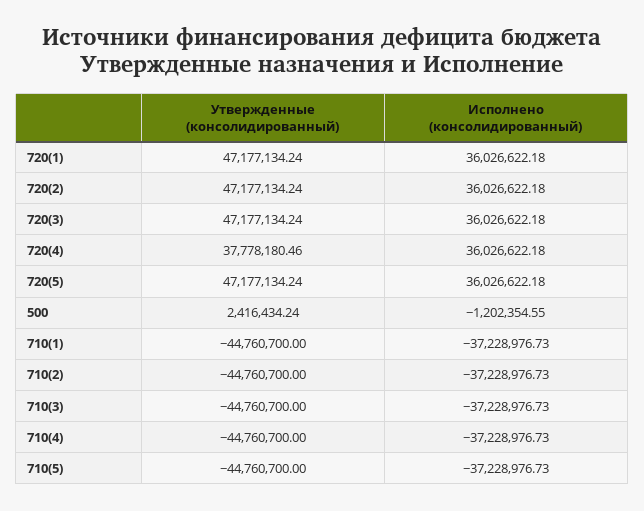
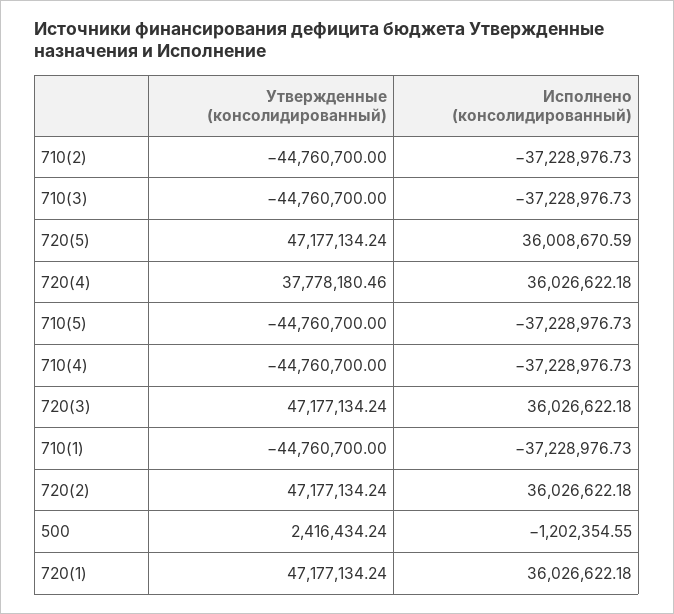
  {
    "Утвержденные (консолидированный)": {
      "720(1)": 47177134.24,
      "720(2)": 47177134.24,
      "720(3)": 47177134.24,
      "720(4)": 37778180.46,
      "720(5)": 47177134.24,
      "500": 2416434.24,
      "710(1)": -44760700,
      "710(2)": -44760700,
      "710(3)": -44760700,
      "710(4)": -44760700,
      "710(5)": -44760700
    },
    "Исполнено (консолидированный)": {
      "720(1)": 36026622.18,
      "720(2)": 36026622.18,
      "720(3)": 36026622.18,
      "720(4)": 36026622.18,
-     "720(5)": 36026622.18,
+     "720(5)": 36008670.59,
      "500": -1202354.55,
      "710(1)": -37228976.73,
      "710(2)": -37228976.73,
      "710(3)": -37228976.73,
      "710(4)": -37228976.73,
      "710(5)": -37228976.73
    }
  }

